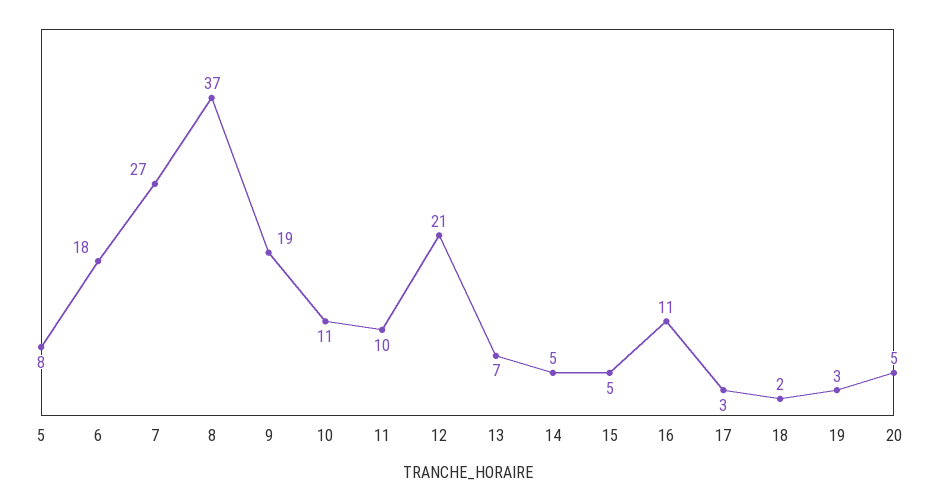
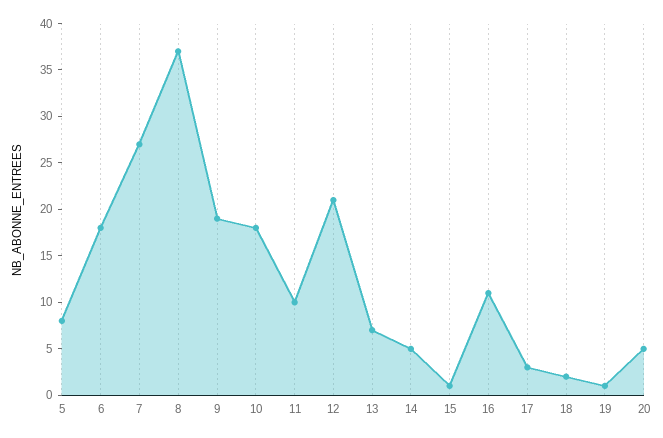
  {
    "5": 8,
    "6": 18,
    "7": 27,
    "8": 37,
    "9": 19,
-   "10": 11,
+   "10": 18,
    "11": 10,
    "12": 21,
    "13": 7,
    "14": 5,
-   "15": 5,
+   "15": 1,
    "16": 11,
    "17": 3,
    "18": 2,
-   "19": 3,
+   "19": 1,
    "20": 5
  }

